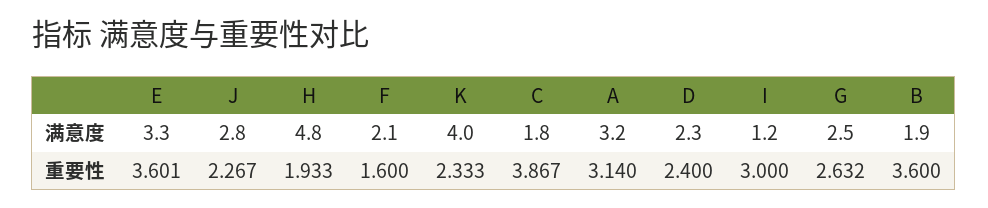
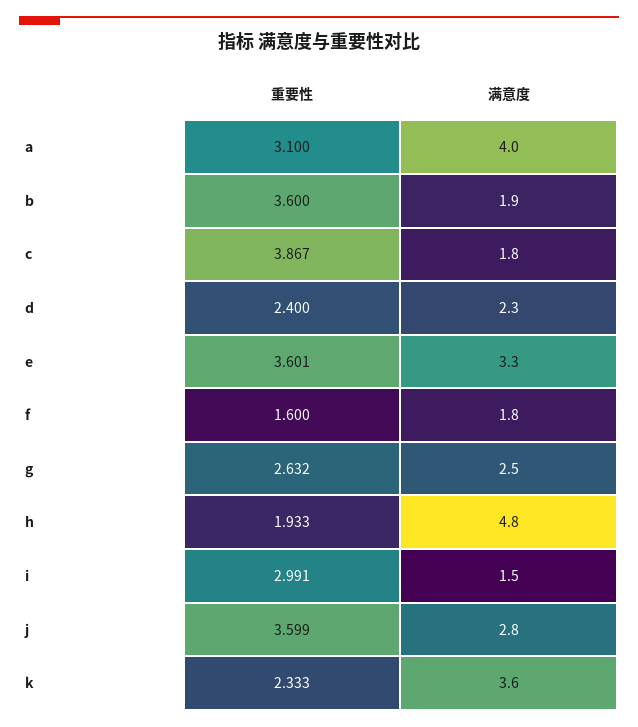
  {
    "E": {
      "满意度": 3.3,
      "重要性": 3.601
    },
    "J": {
      "满意度": 2.8,
-     "重要性": 2.267
+     "重要性": 3.599
    },
    "H": {
      "满意度": 4.8,
      "重要性": 1.933
    },
    "F": {
-     "满意度": 2.1,
+     "满意度": 1.8,
      "重要性": 1.6
    },
    "K": {
-     "满意度": 4,
+     "满意度": 3.6,
      "重要性": 2.333
    },
    "C": {
      "满意度": 1.8,
      "重要性": 3.867
    },
    "A": {
-     "满意度": 3.2,
+     "满意度": 4,
-     "重要性": 3.14
+     "重要性": 3.1
    },
    "D": {
      "满意度": 2.3,
      "重要性": 2.4
    },
    "I": {
-     "满意度": 1.2,
+     "满意度": 1.5,
-     "重要性": 3
+     "重要性": 2.991
    },
    "G": {
      "满意度": 2.5,
      "重要性": 2.632
    },
    "B": {
      "满意度": 1.9,
      "重要性": 3.6
    }
  }

